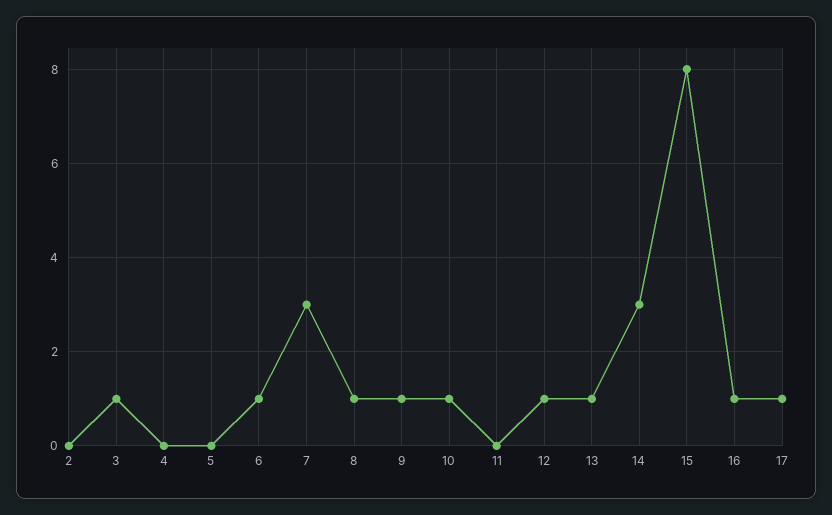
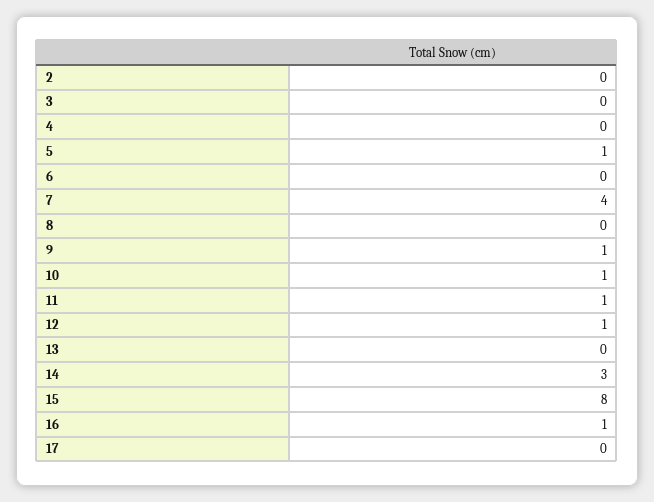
  {
    "2": 0,
-   "3": 1,
+   "3": 0,
    "4": 0,
-   "5": 0,
+   "5": 1,
-   "6": 1,
+   "6": 0,
-   "7": 3,
+   "7": 4,
-   "8": 1,
+   "8": 0,
    "9": 1,
    "10": 1,
-   "11": 0,
+   "11": 1,
    "12": 1,
-   "13": 1,
+   "13": 0,
    "14": 3,
    "15": 8,
    "16": 1,
-   "17": 1
+   "17": 0
  }

